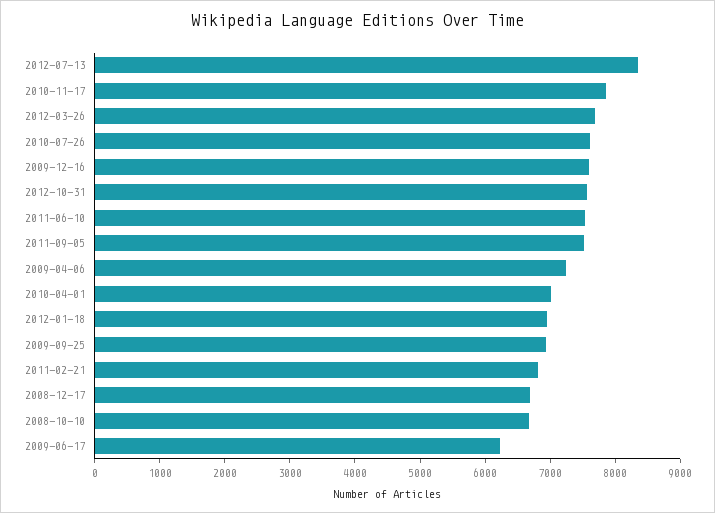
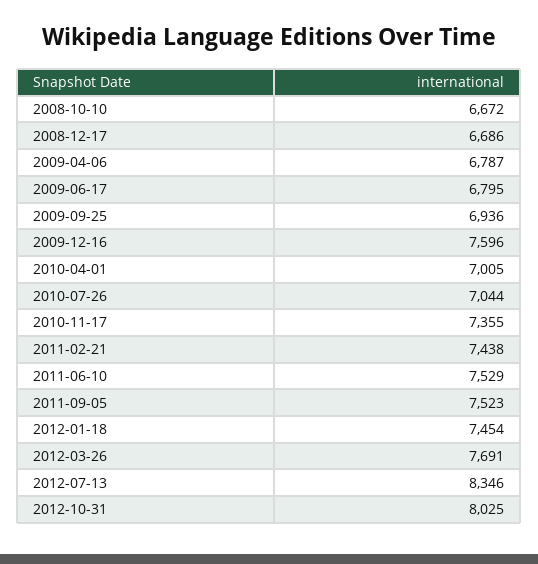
  {
    "2012-07-13": 8346,
-   "2010-11-17": 7800,
+   "2010-11-17": 7355,
    "2012-03-26": 7691,
-   "2010-07-26": 7600,
+   "2010-07-26": 7044,
    "2009-12-16": 7596,
-   "2012-10-31": 7600,
+   "2012-10-31": 8025,
    "2011-06-10": 7529,
    "2011-09-05": 7523,
-   "2009-04-06": 7200,
+   "2009-04-06": 6787,
    "2010-04-01": 7005,
-   "2012-01-18": 7000,
+   "2012-01-18": 7454,
    "2009-09-25": 6936,
-   "2011-02-21": 6800,
+   "2011-02-21": 7438,
    "2008-12-17": 6686,
    "2008-10-10": 6672,
-   "2009-06-17": 6200
+   "2009-06-17": 6795
  }

